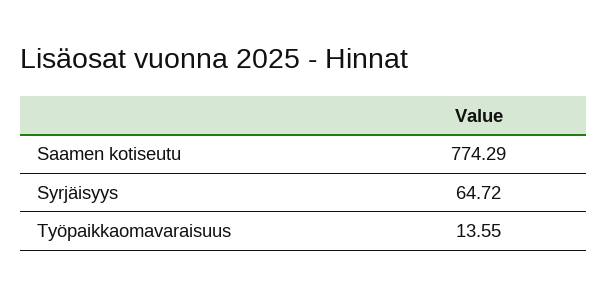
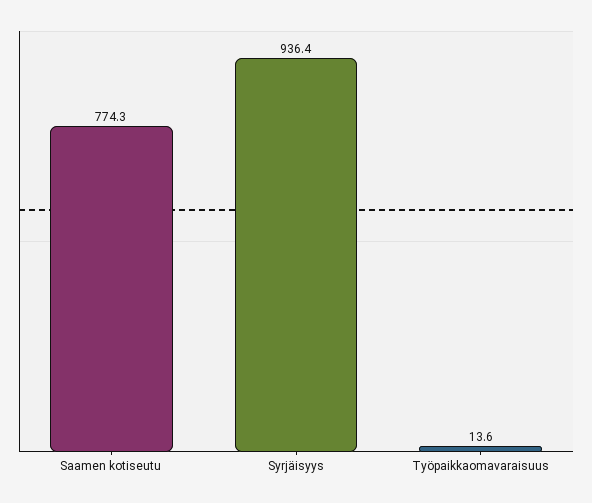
  {
    "Saamen kotiseutu": 774.29,
-   "Syrjäisyys": 64.72,
+   "Syrjäisyys": 936.4,
    "Työpaikkaomavaraisuus": 13.55
  }

